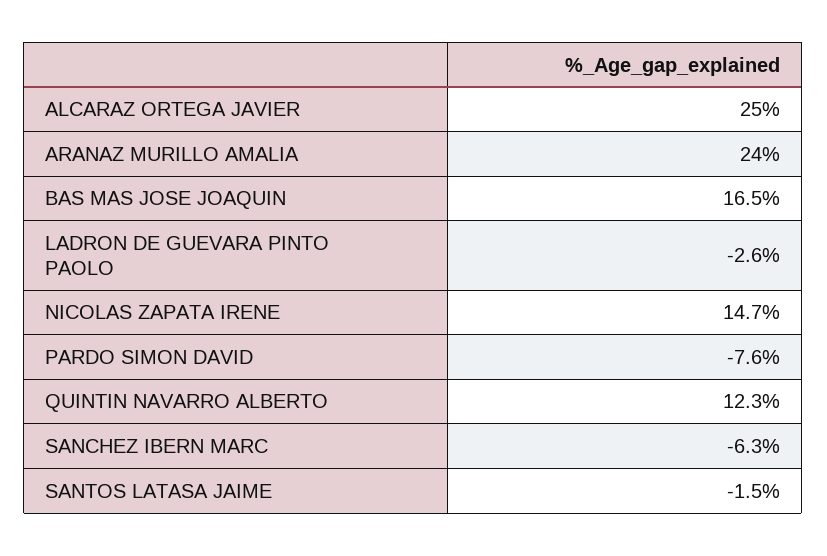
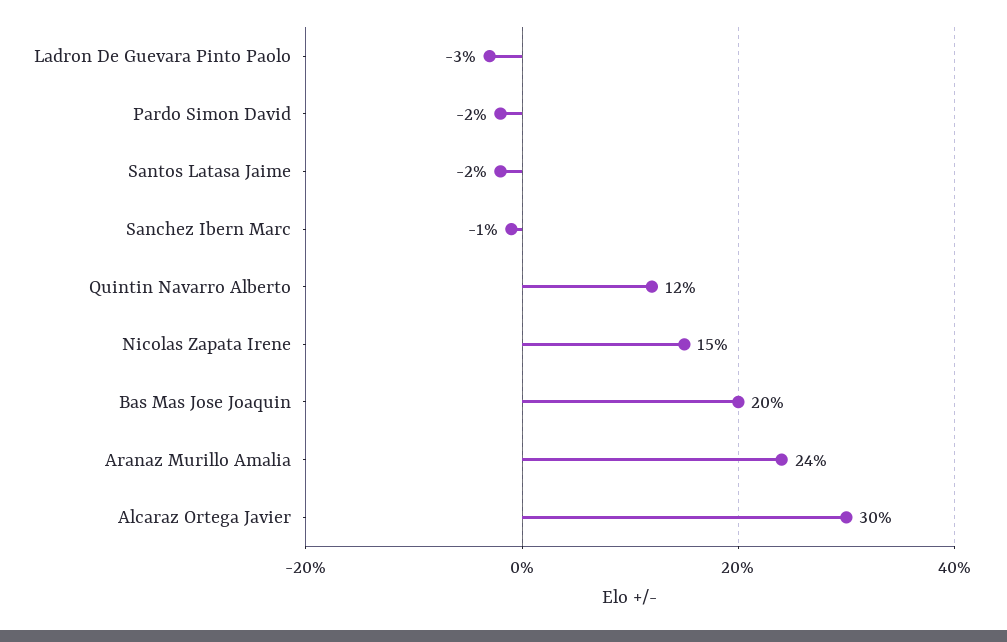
  {
-   "ALCARAZ ORTEGA JAVIER": 25,
+   "ALCARAZ ORTEGA JAVIER": 30,
    "ARANAZ MURILLO AMALIA": 24,
-   "BAS MAS JOSE JOAQUIN": 16.5,
+   "BAS MAS JOSE JOAQUIN": 20,
    "LADRON DE GUEVARA PINTO PAOLO": -2.6,
    "NICOLAS ZAPATA IRENE": 14.7,
-   "PARDO SIMON DAVID": -7.6,
+   "PARDO SIMON DAVID": -2,
    "QUINTIN NAVARRO ALBERTO": 12.3,
-   "SANCHEZ IBERN MARC": -6.3,
+   "SANCHEZ IBERN MARC": -1,
    "SANTOS LATASA JAIME": -1.5
  }

